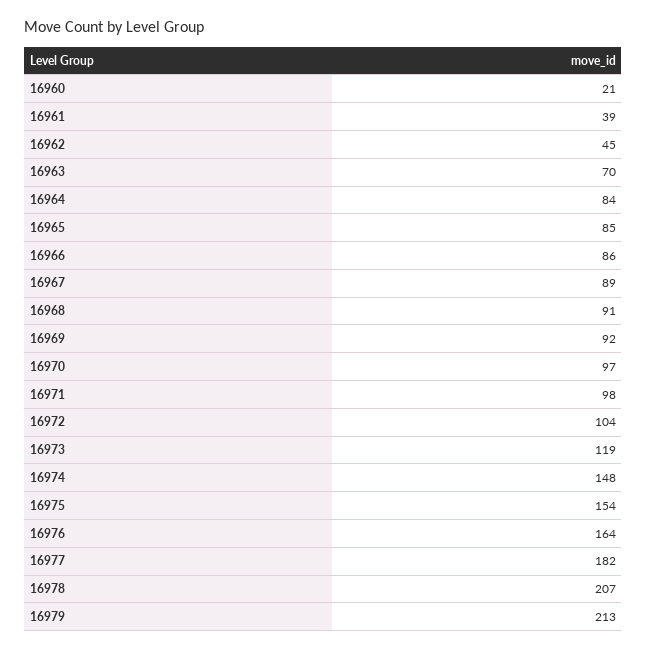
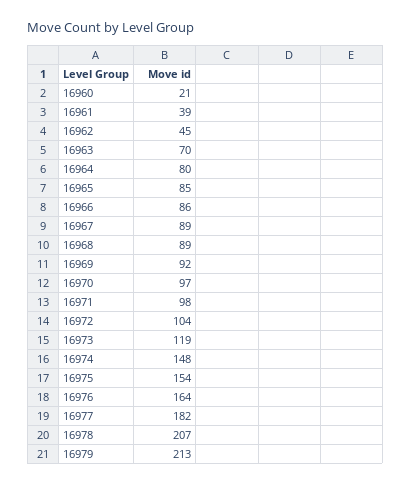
  {
    "16960": 21,
    "16961": 39,
    "16962": 45,
    "16963": 70,
-   "16964": 84,
+   "16964": 80,
    "16965": 85,
    "16966": 86,
    "16967": 89,
-   "16968": 91,
+   "16968": 89,
    "16969": 92,
    "16970": 97,
    "16971": 98,
    "16972": 104,
    "16973": 119,
    "16974": 148,
    "16975": 154,
    "16976": 164,
    "16977": 182,
    "16978": 207,
    "16979": 213
  }

